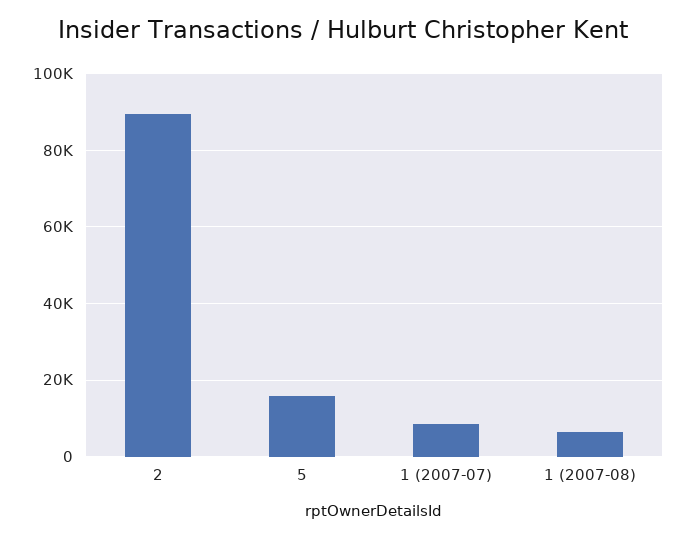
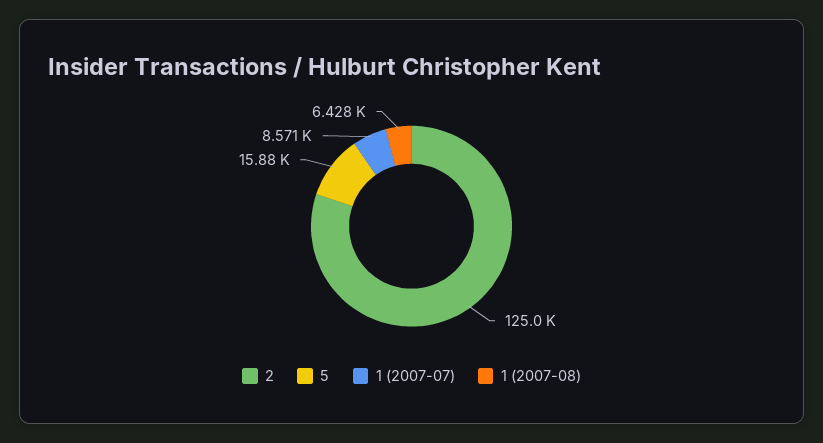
  {
-   "2": 90000,
+   "2": 125000,
    "5": 15880,
    "1 (2007-07)": 8571,
    "1 (2007-08)": 6428
  }

